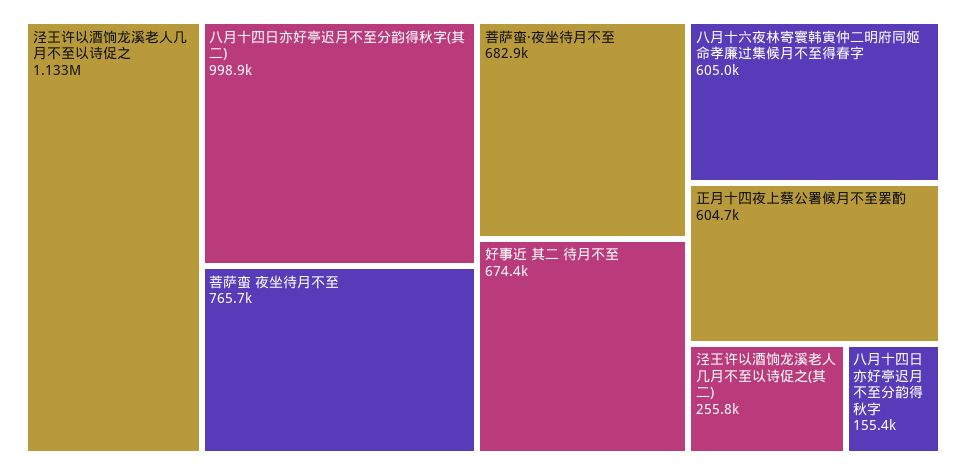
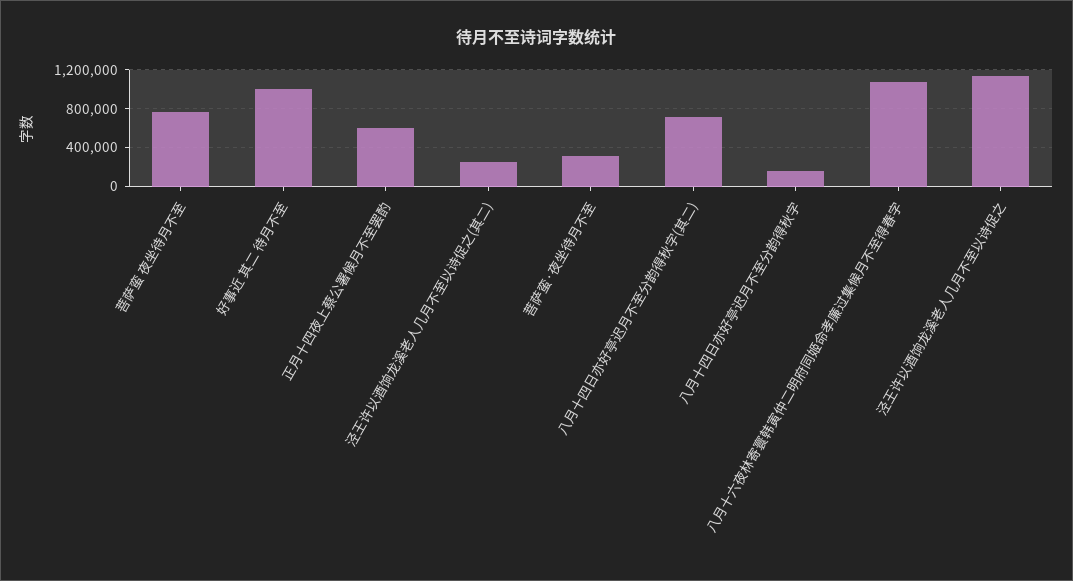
  {
    "泾王许以酒饷龙溪老人几月不至以诗促之": 1133000,
-   "八月十四日亦好亭迟月不至分韵得秋字(其二)": 998900,
+   "八月十四日亦好亭迟月不至分韵得秋字(其二)": 700000,
    "菩萨蛮 夜坐待月不至": 765700,
-   "菩萨蛮·夜坐待月不至": 682900,
+   "菩萨蛮·夜坐待月不至": 300000,
-   "好事近 其二 待月不至": 674400,
+   "好事近 其二 待月不至": 1000000,
-   "八月十六夜林寄寰韩寅仲二明府同姬命孝廉过集候月不至得春字": 605000,
+   "八月十六夜林寄寰韩寅仲二明府同姬命孝廉过集候月不至得春字": 1100000,
    "正月十四夜上蔡公署候月不至罢酌": 604700,
    "泾王许以酒饷龙溪老人几月不至以诗促之(其二)": 255800,
    "八月十四日亦好亭迟月不至分韵得秋字": 155400
  }

